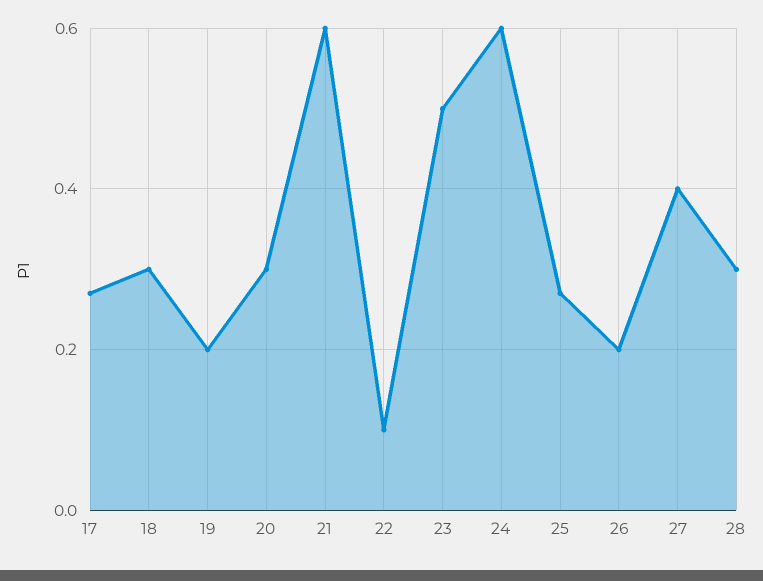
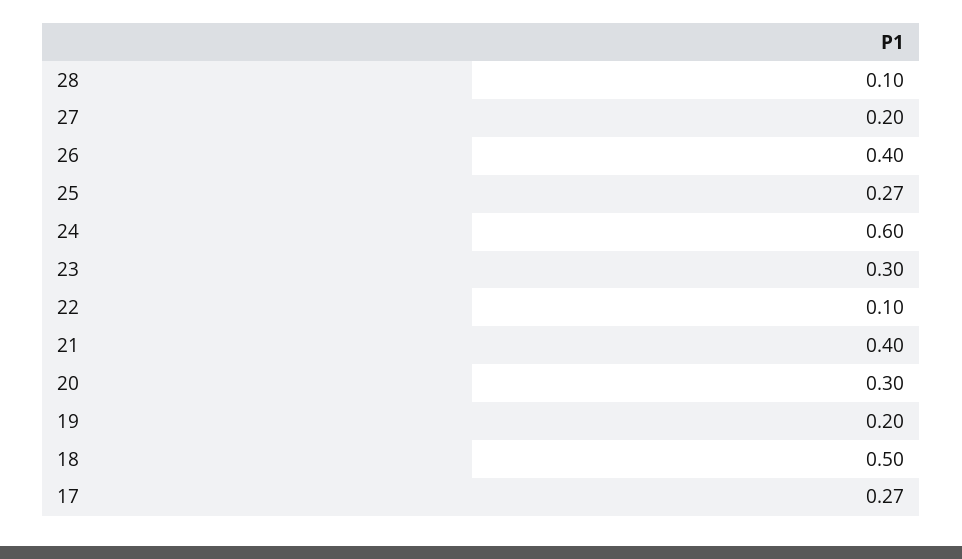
  {
    "17": 0.27,
-   "18": 0.3,
+   "18": 0.5,
    "19": 0.2,
    "20": 0.3,
-   "21": 0.6,
+   "21": 0.4,
    "22": 0.1,
-   "23": 0.5,
+   "23": 0.3,
    "24": 0.6,
    "25": 0.27,
-   "26": 0.2,
+   "26": 0.4,
-   "27": 0.4,
+   "27": 0.2,
-   "28": 0.3
+   "28": 0.1
  }

